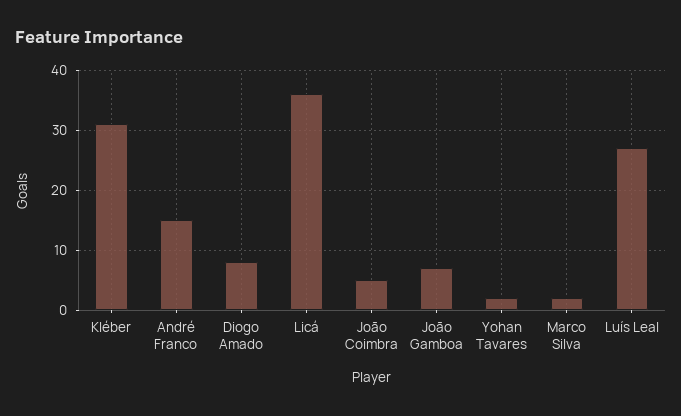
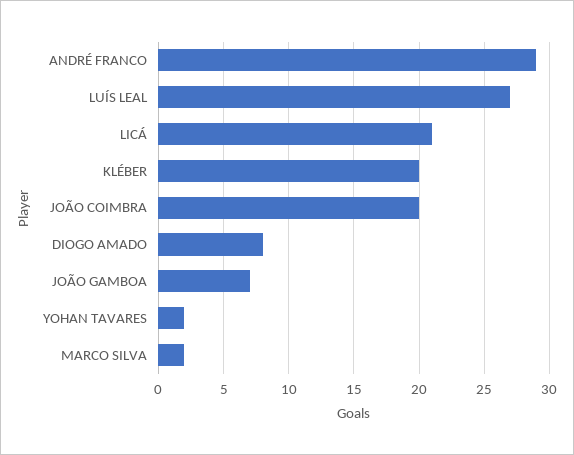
  {
-   "Kléber": 30,
+   "Kléber": 20,
-   "André Franco": 15,
+   "André Franco": 29,
    "Diogo Amado": 8,
-   "Licá": 35,
+   "Licá": 21,
-   "João Coimbra": 5,
+   "João Coimbra": 20,
    "João Gamboa": 7,
    "Yohan Tavares": 2,
    "Marco Silva": 2,
    "Luís Leal": 27
  }

